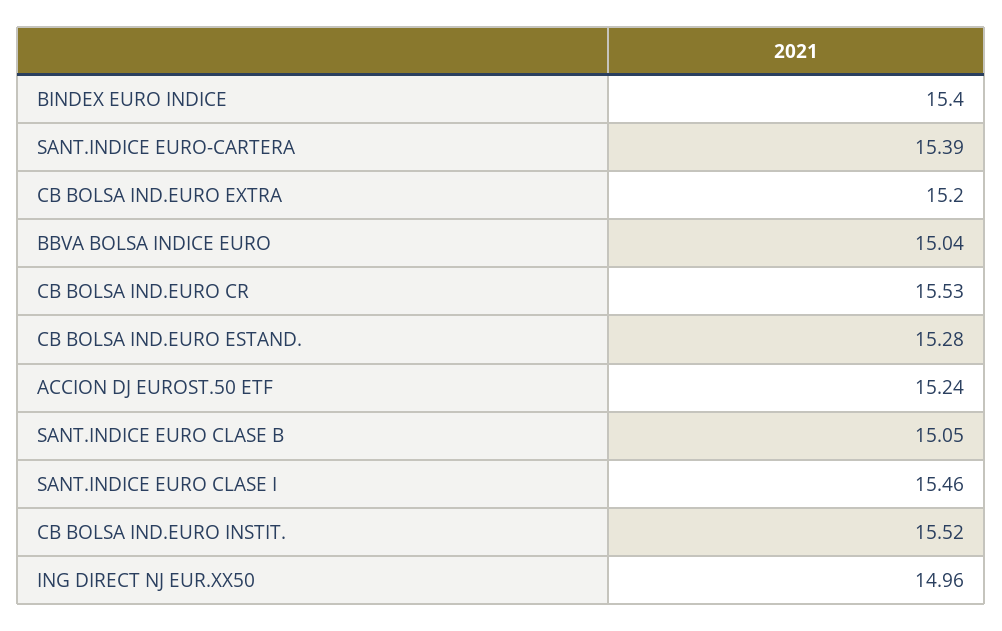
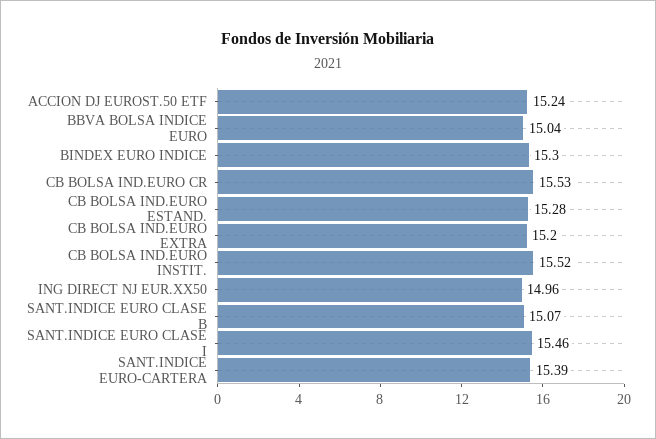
  {
-   "BINDEX EURO INDICE": 15.4,
+   "BINDEX EURO INDICE": 15.3,
    "SANT.INDICE EURO-CARTERA": 15.39,
    "CB BOLSA IND.EURO EXTRA": 15.2,
    "BBVA BOLSA INDICE EURO": 15.04,
    "CB BOLSA IND.EURO CR": 15.53,
    "CB BOLSA IND.EURO ESTAND.": 15.28,
    "ACCION DJ EUROST.50 ETF": 15.24,
-   "SANT.INDICE EURO CLASE B": 15.05,
+   "SANT.INDICE EURO CLASE B": 15.07,
    "SANT.INDICE EURO CLASE I": 15.46,
    "CB BOLSA IND.EURO INSTIT.": 15.52,
    "ING DIRECT NJ EUR.XX50": 14.96
  }

